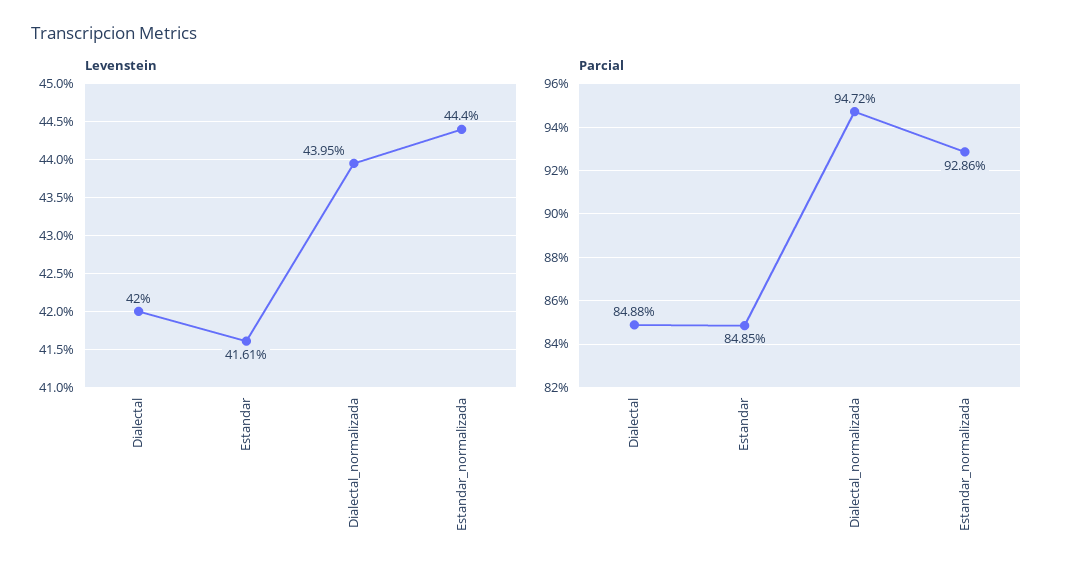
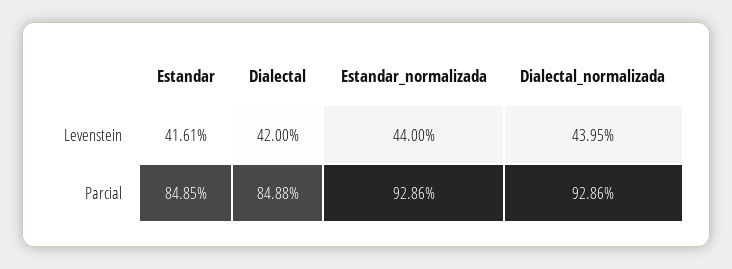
  {
    "Levenstein": {
      "Dialectal": 42,
      "Estandar": 41.61,
      "Dialectal_normalizada": 43.95,
-     "Estandar_normalizada": 44.4
+     "Estandar_normalizada": 44
    },
    "Parcial": {
      "Dialectal": 84.88,
      "Estandar": 84.85,
-     "Dialectal_normalizada": 94.72,
+     "Dialectal_normalizada": 92.86,
      "Estandar_normalizada": 92.86
    }
  }

